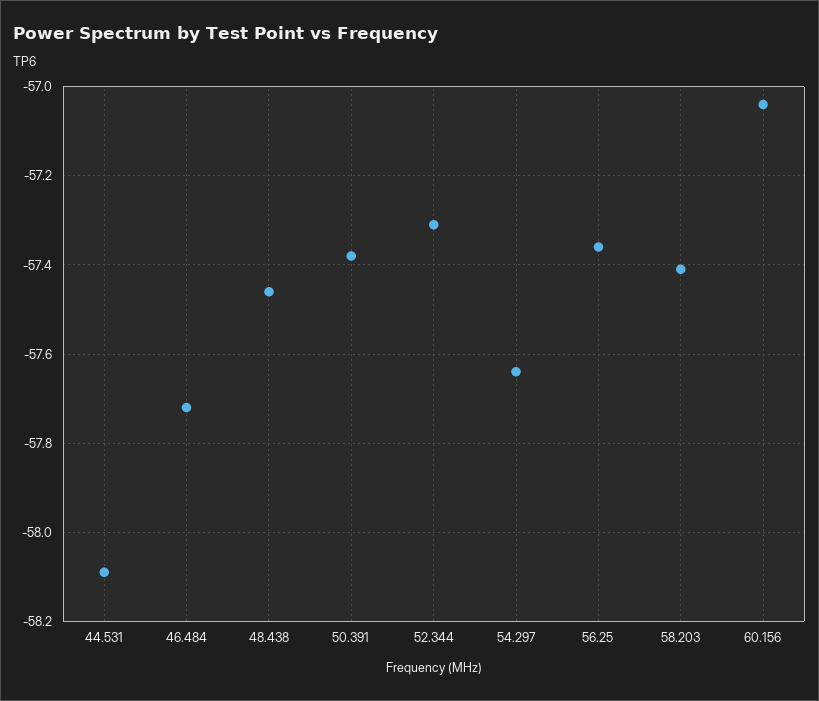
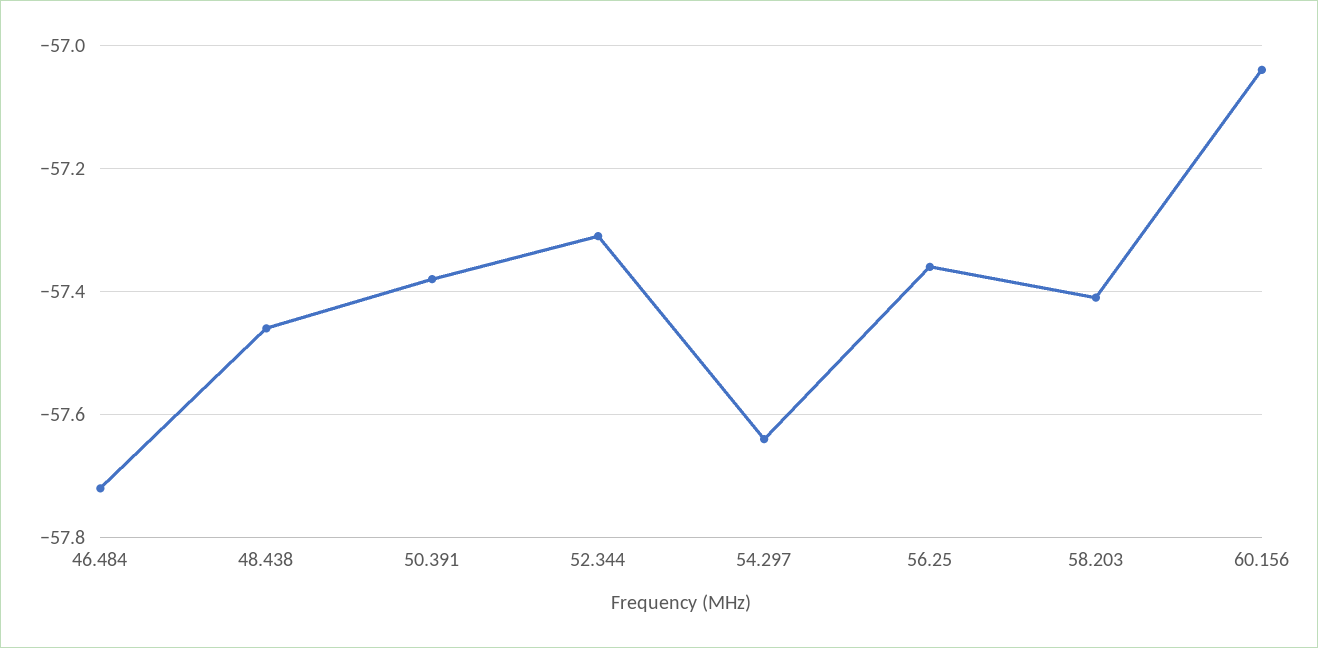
  {
-   "44.531": -58.1,
    "46.484": -57.7,
    "48.438": -57.45,
    "50.391": -57.4,
    "52.344": -57.3,
    "54.297": -57.65,
    "56.25": -57.35,
    "58.203": -57.4,
    "60.156": -57.05
  }

